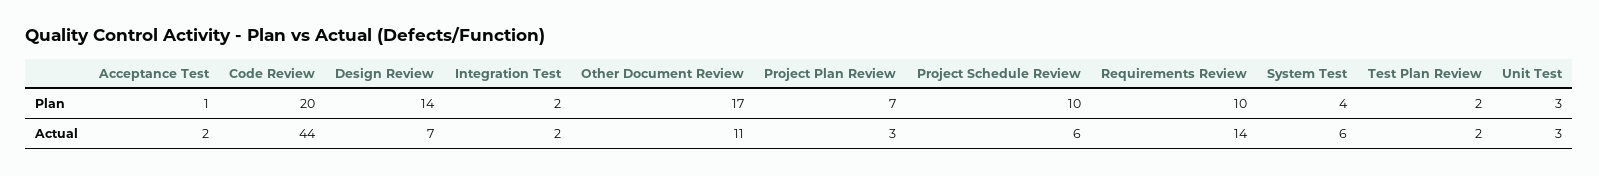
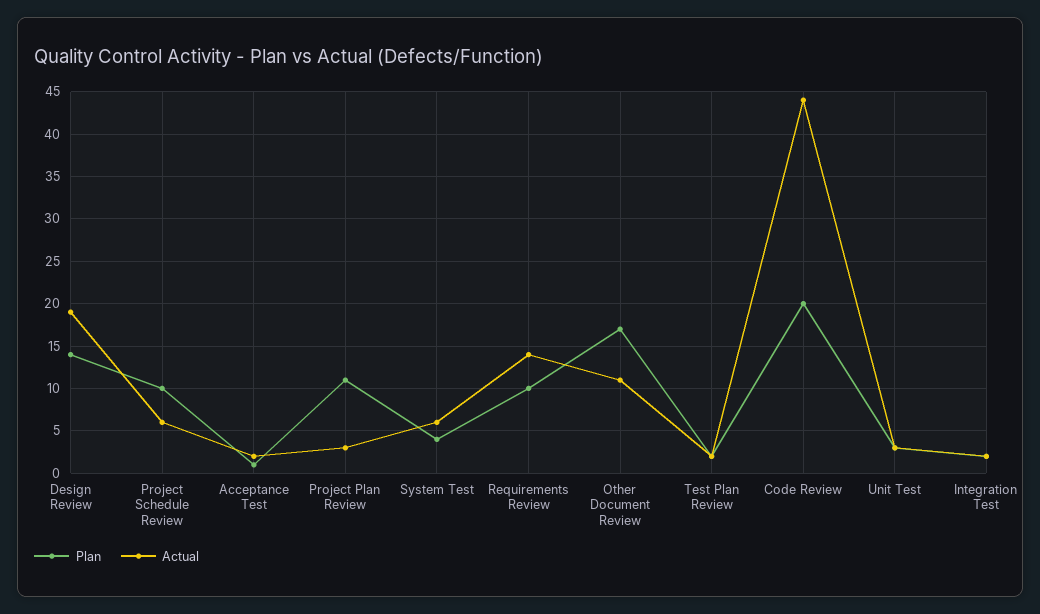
  {
    "Plan": {
      "Acceptance Test": 1,
      "Code Review": 20,
      "Design Review": 14,
      "Integration Test": 2,
      "Other Document Review": 17,
-     "Project Plan Review": 7,
+     "Project Plan Review": 11,
      "Project Schedule Review": 10,
      "Requirements Review": 10,
      "System Test": 4,
      "Test Plan Review": 2,
      "Unit Test": 3
    },
    "Actual": {
      "Acceptance Test": 2,
      "Code Review": 44,
-     "Design Review": 7,
+     "Design Review": 19,
      "Integration Test": 2,
      "Other Document Review": 11,
      "Project Plan Review": 3,
      "Project Schedule Review": 6,
      "Requirements Review": 14,
      "System Test": 6,
      "Test Plan Review": 2,
      "Unit Test": 3
    }
  }

